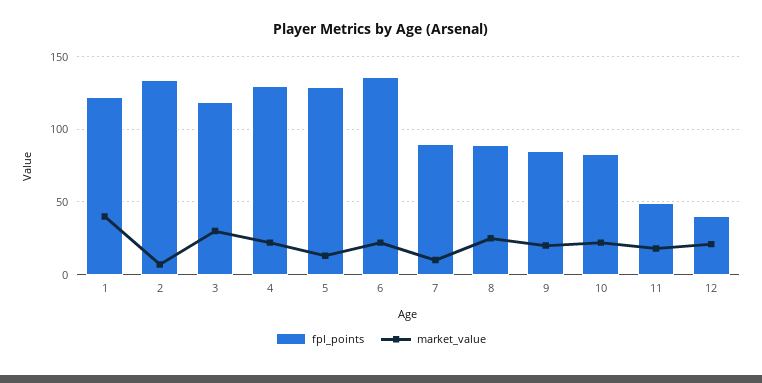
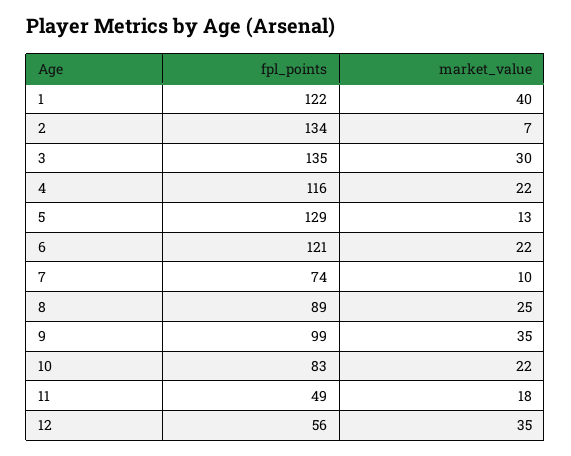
  {
    "fpl_points": {
      "1": 122,
      "2": 134,
-     "3": 120,
+     "3": 135,
-     "4": 130,
+     "4": 116,
      "5": 129,
-     "6": 135,
+     "6": 121,
-     "7": 90,
+     "7": 74,
      "8": 89,
-     "9": 85,
+     "9": 99,
      "10": 83,
      "11": 49,
-     "12": 40
+     "12": 56
    },
    "market_value": {
      "1": 40,
      "2": 7,
      "3": 30,
      "4": 22,
      "5": 13,
      "6": 22,
      "7": 10,
      "8": 25,
-     "9": 20,
+     "9": 35,
      "10": 22,
      "11": 18,
-     "12": 20
+     "12": 35
    }
  }

